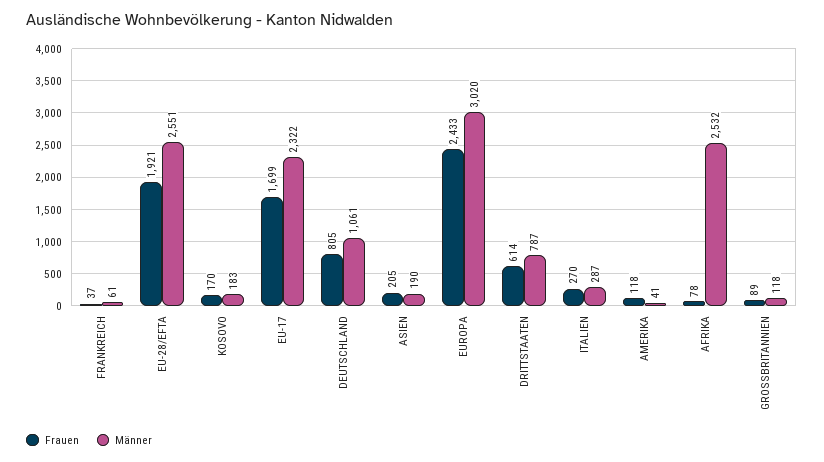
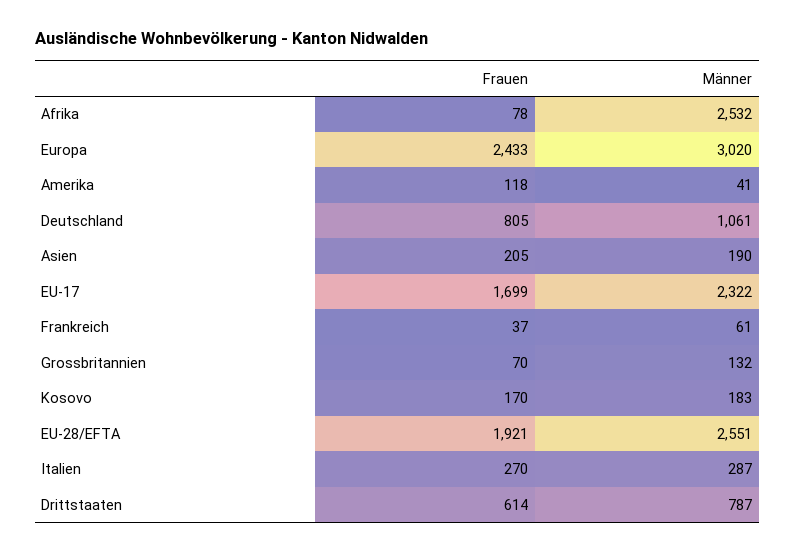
  {
    "Frauen": {
      "FRANKREICH": 37,
      "EU-28/EFTA": 1921,
      "KOSOVO": 170,
      "EU-17": 1699,
      "DEUTSCHLAND": 805,
      "ASIEN": 205,
      "EUROPA": 2433,
      "DRITTSTAATEN": 614,
      "ITALIEN": 270,
      "AMERIKA": 118,
      "AFRIKA": 78,
-     "GROSSBRITANNIEN": 89
+     "GROSSBRITANNIEN": 70
    },
    "Männer": {
      "FRANKREICH": 61,
      "EU-28/EFTA": 2551,
      "KOSOVO": 183,
      "EU-17": 2322,
      "DEUTSCHLAND": 1061,
      "ASIEN": 190,
      "EUROPA": 3020,
      "DRITTSTAATEN": 787,
      "ITALIEN": 287,
      "AMERIKA": 41,
      "AFRIKA": 2532,
-     "GROSSBRITANNIEN": 118
+     "GROSSBRITANNIEN": 132
    }
  }

